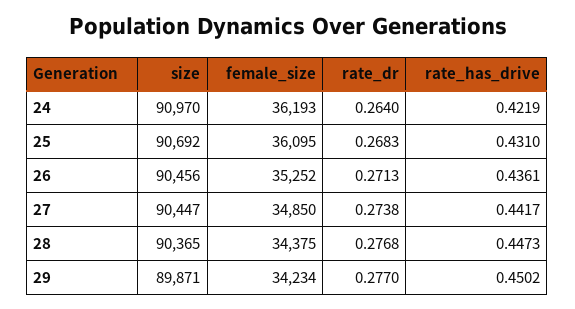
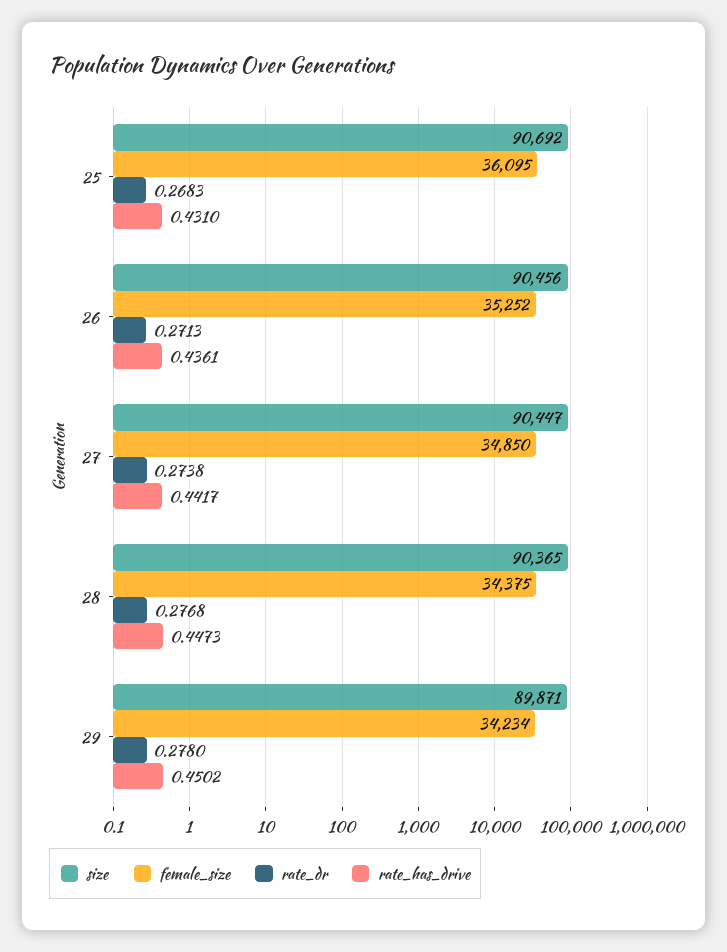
  {
    "size": {
-     "24": 90970,
      "25": 90692,
      "26": 90456,
      "27": 90447,
      "28": 90365,
      "29": 89871
    },
    "female_size": {
-     "24": 36193,
      "25": 36095,
      "26": 35252,
      "27": 34850,
      "28": 34375,
      "29": 34234
    },
    "rate_dr": {
-     "24": 0.264,
      "25": 0.2683,
      "26": 0.2713,
      "27": 0.2738,
      "28": 0.2768,
-     "29": 0.277
+     "29": 0.278
    },
    "rate_has_drive": {
-     "24": 0.4219,
      "25": 0.431,
      "26": 0.4361,
      "27": 0.4417,
      "28": 0.4473,
      "29": 0.4502
    }
  }

